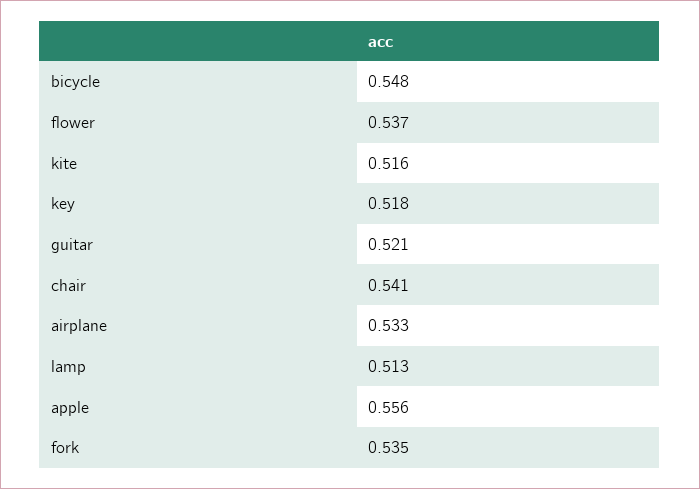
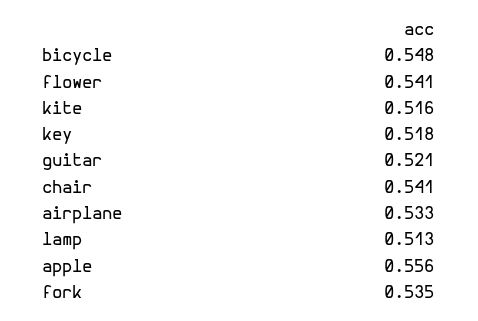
  {
    "bicycle": 0.548,
-   "flower": 0.537,
+   "flower": 0.541,
    "kite": 0.516,
    "key": 0.518,
    "guitar": 0.521,
    "chair": 0.541,
    "airplane": 0.533,
    "lamp": 0.513,
    "apple": 0.556,
    "fork": 0.535
  }

